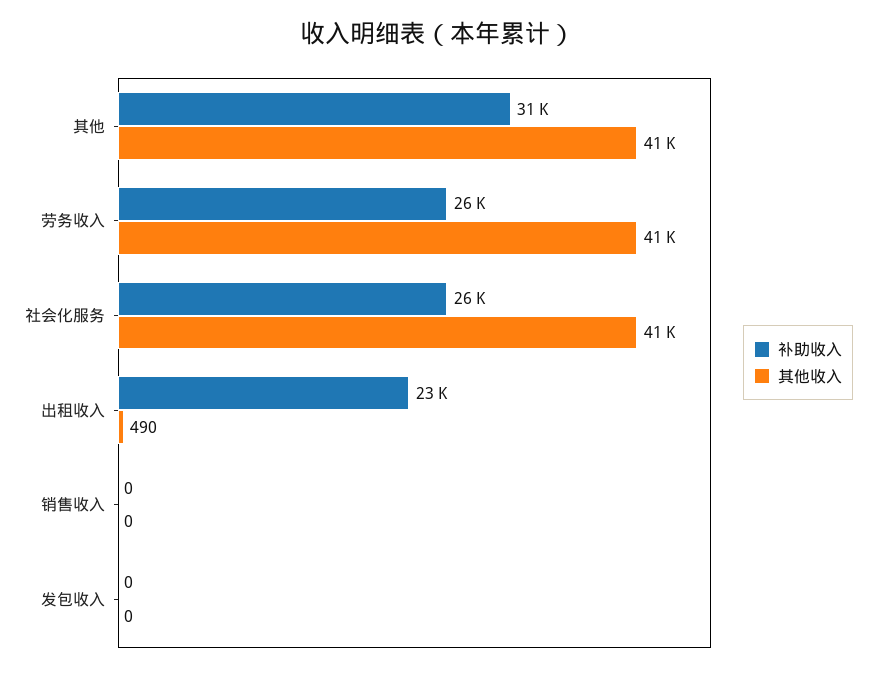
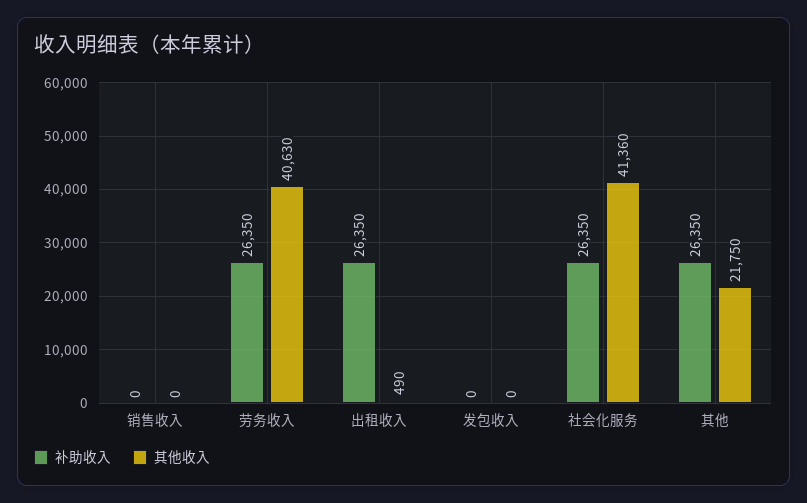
  {
    "补助收入": {
-     "其他": 31000,
+     "其他": 26350,
      "劳务收入": 26350,
      "社会化服务": 26350,
-     "出租收入": 23000,
+     "出租收入": 26350,
      "销售收入": 0,
      "发包收入": 0
    },
    "其他收入": {
-     "其他": 41000,
+     "其他": 21750,
      "劳务收入": 40630,
      "社会化服务": 41360,
      "出租收入": 490,
      "销售收入": 0,
      "发包收入": 0
    }
  }

